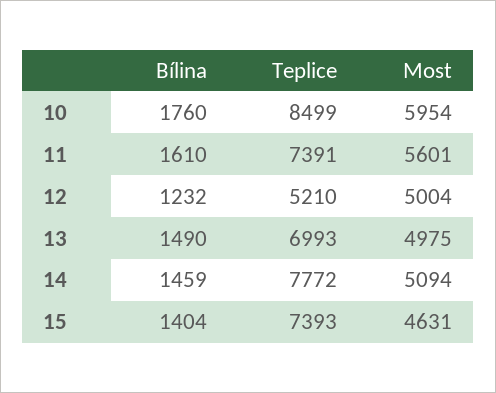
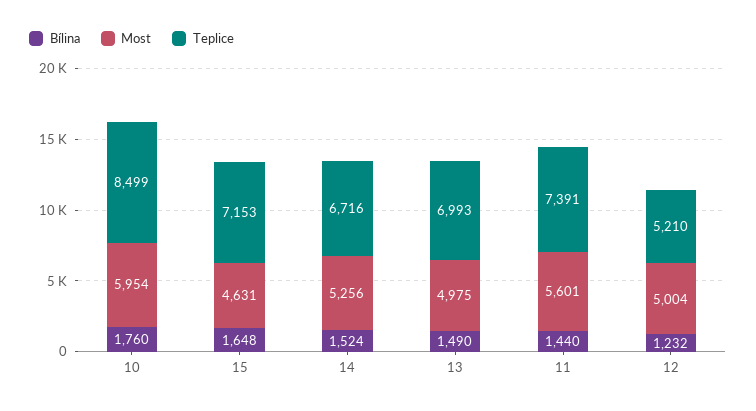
  {
    "Bílina": {
      "10": 1760,
-     "11": 1610,
+     "11": 1440,
      "12": 1232,
      "13": 1490,
-     "14": 1459,
+     "14": 1524,
-     "15": 1404
+     "15": 1648
    },
    "Teplice": {
      "10": 8499,
      "11": 7391,
      "12": 5210,
      "13": 6993,
-     "14": 7772,
+     "14": 6716,
-     "15": 7393
+     "15": 7153
    },
    "Most": {
      "10": 5954,
      "11": 5601,
      "12": 5004,
      "13": 4975,
-     "14": 5094,
+     "14": 5256,
      "15": 4631
    }
  }

